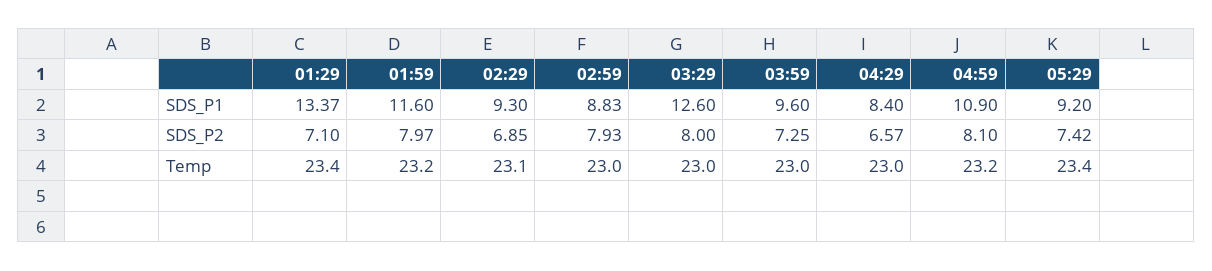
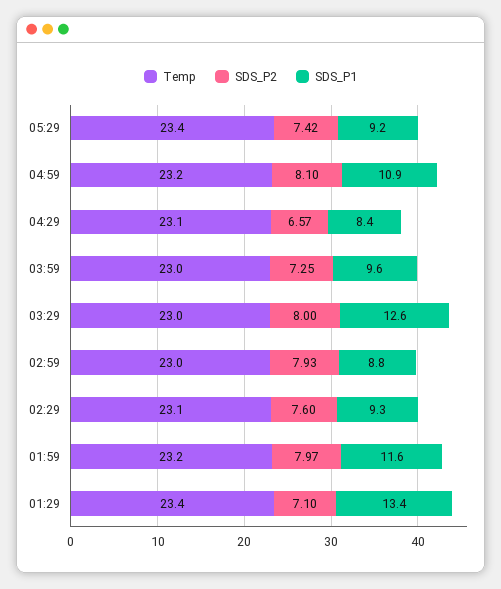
  {
    "SDS_P1": {
      "01:29": 13.37,
      "01:59": 11.6,
      "02:29": 9.3,
      "02:59": 8.83,
      "03:29": 12.6,
      "03:59": 9.6,
      "04:29": 8.4,
      "04:59": 10.9,
      "05:29": 9.2
    },
    "SDS_P2": {
      "01:29": 7.1,
      "01:59": 7.97,
-     "02:29": 6.85,
+     "02:29": 7.6,
      "02:59": 7.93,
      "03:29": 8,
      "03:59": 7.25,
      "04:29": 6.57,
      "04:59": 8.1,
      "05:29": 7.42
    },
    "Temp": {
      "01:29": 23.4,
      "01:59": 23.2,
      "02:29": 23.1,
      "02:59": 23,
      "03:29": 23,
      "03:59": 23,
-     "04:29": 23,
+     "04:29": 23.1,
      "04:59": 23.2,
      "05:29": 23.4
    }
  }

